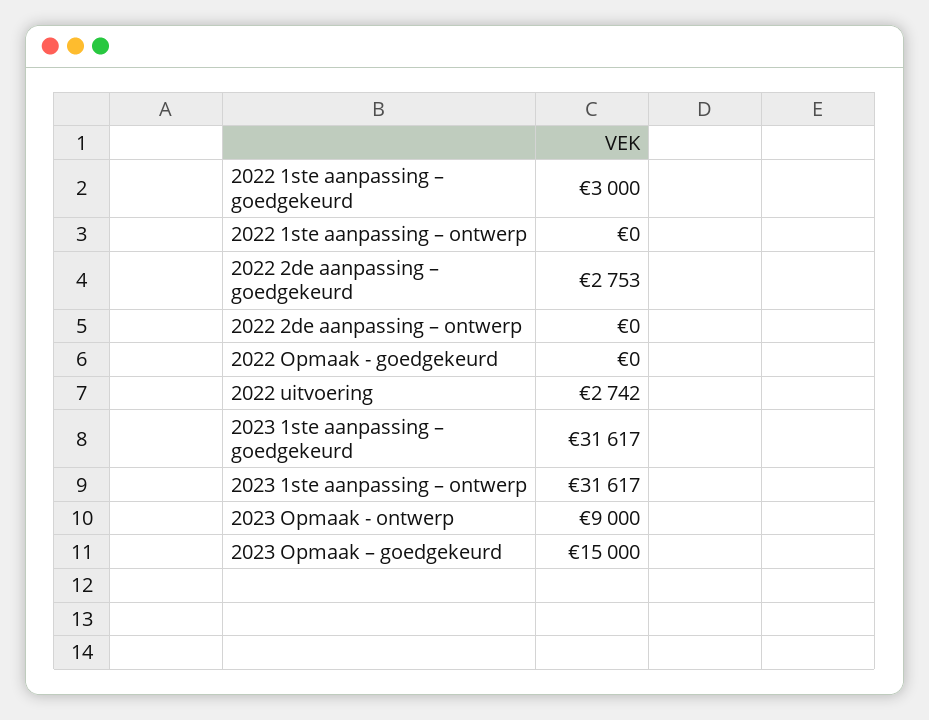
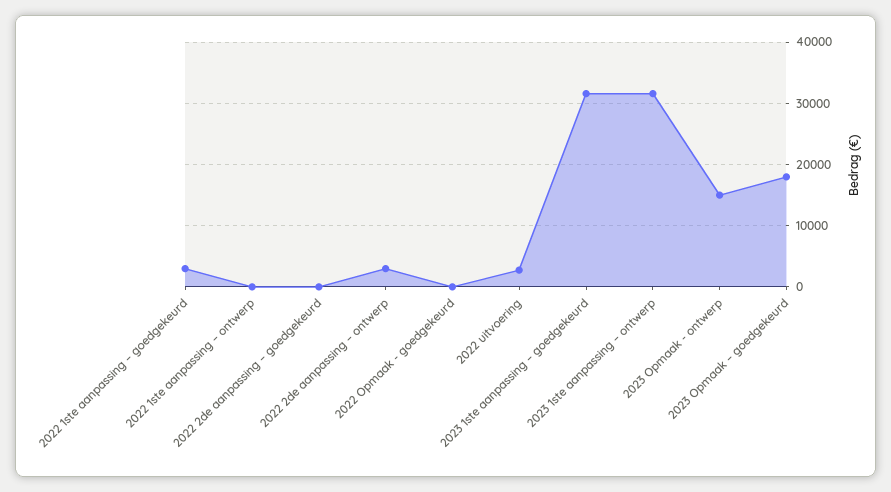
  {
    "2022 1ste aanpassing – goedgekeurd": 3000,
    "2022 1ste aanpassing – ontwerp": 0,
-   "2022 2de aanpassing – goedgekeurd": 2753,
+   "2022 2de aanpassing – goedgekeurd": 0,
-   "2022 2de aanpassing – ontwerp": 0,
+   "2022 2de aanpassing – ontwerp": 3000,
    "2022 Opmaak - goedgekeurd": 0,
    "2022 uitvoering": 2742,
    "2023 1ste aanpassing – goedgekeurd": 31617,
    "2023 1ste aanpassing – ontwerp": 31617,
-   "2023 Opmaak - ontwerp": 9000,
+   "2023 Opmaak - ontwerp": 15000,
-   "2023 Opmaak – goedgekeurd": 15000
+   "2023 Opmaak – goedgekeurd": 18000
  }

